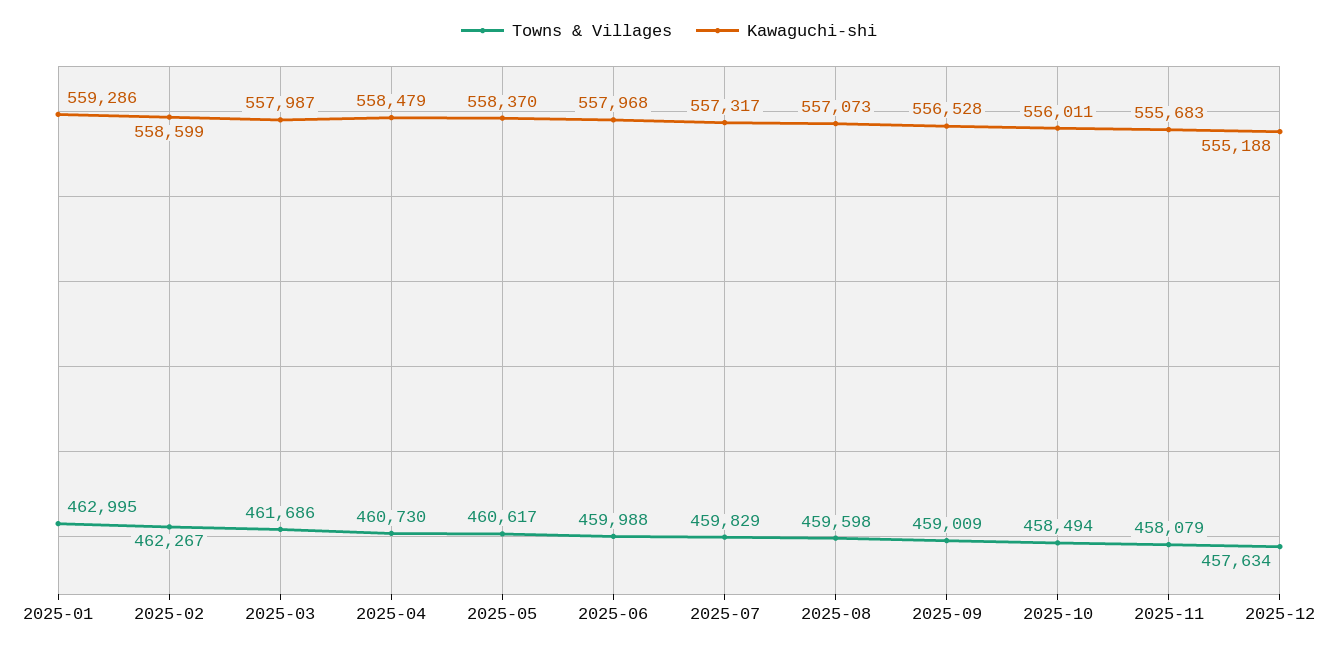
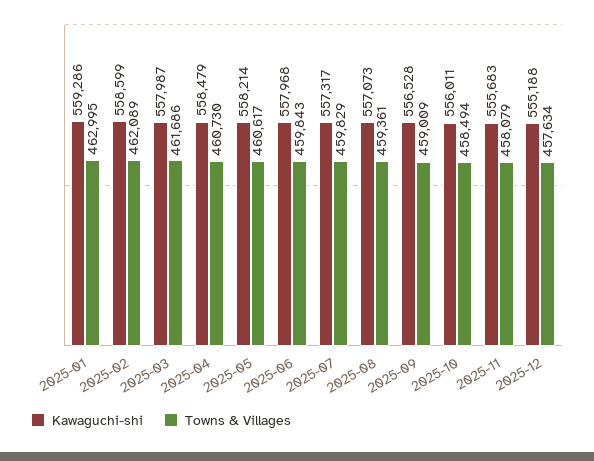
  {
    "Towns & Villages": {
      "2025-01": 462995,
-     "2025-02": 462267,
+     "2025-02": 462089,
      "2025-03": 461686,
      "2025-04": 460730,
      "2025-05": 460617,
-     "2025-06": 459988,
+     "2025-06": 459843,
      "2025-07": 459829,
-     "2025-08": 459598,
+     "2025-08": 459361,
      "2025-09": 459009,
      "2025-10": 458494,
      "2025-11": 458079,
      "2025-12": 457634
    },
    "Kawaguchi-shi": {
      "2025-01": 559286,
      "2025-02": 558599,
      "2025-03": 557987,
      "2025-04": 558479,
-     "2025-05": 558370,
+     "2025-05": 558214,
      "2025-06": 557968,
      "2025-07": 557317,
      "2025-08": 557073,
      "2025-09": 556528,
      "2025-10": 556011,
      "2025-11": 555683,
      "2025-12": 555188
    }
  }

